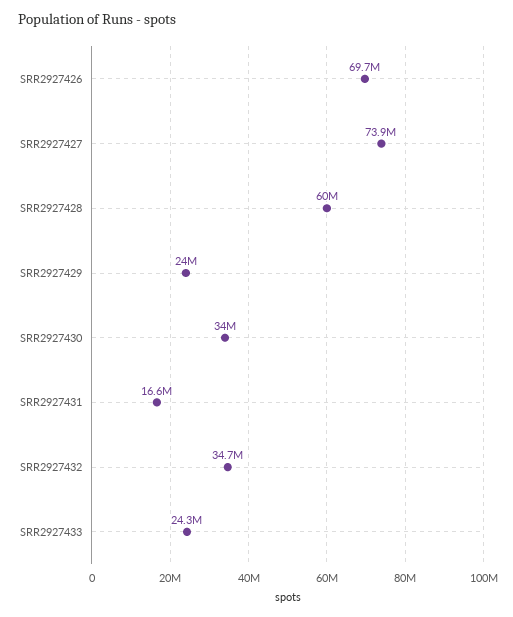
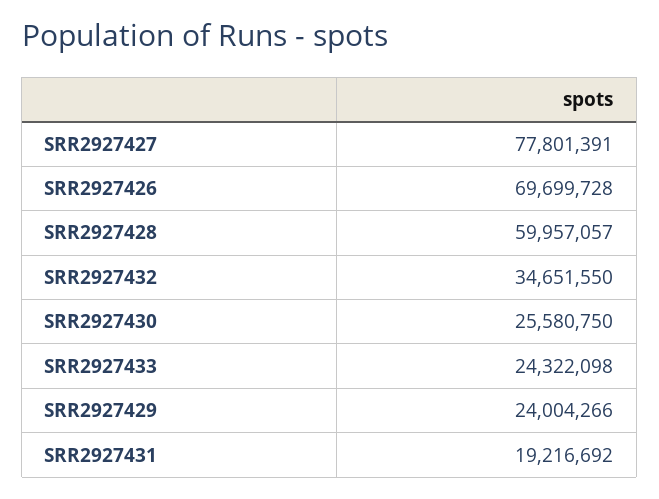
  {
    "SRR2927426": 69699728,
-   "SRR2927427": 73900000,
+   "SRR2927427": 77801391,
    "SRR2927428": 59957057,
    "SRR2927429": 24004266,
-   "SRR2927430": 34000000,
+   "SRR2927430": 25580750,
-   "SRR2927431": 16600000,
+   "SRR2927431": 19216692,
    "SRR2927432": 34651550,
    "SRR2927433": 24322098
  }

